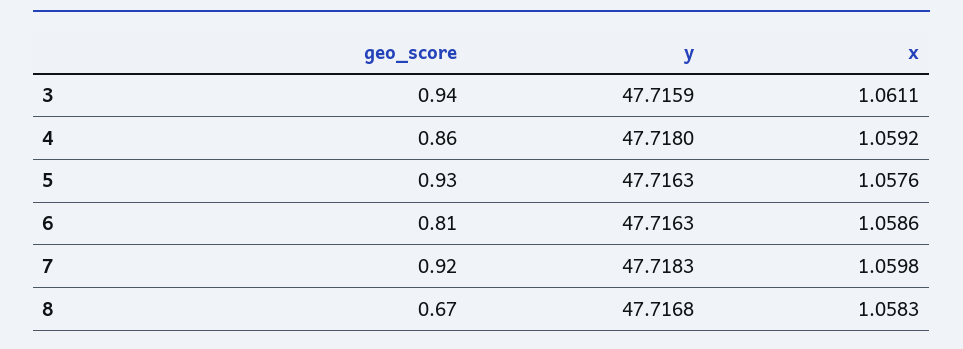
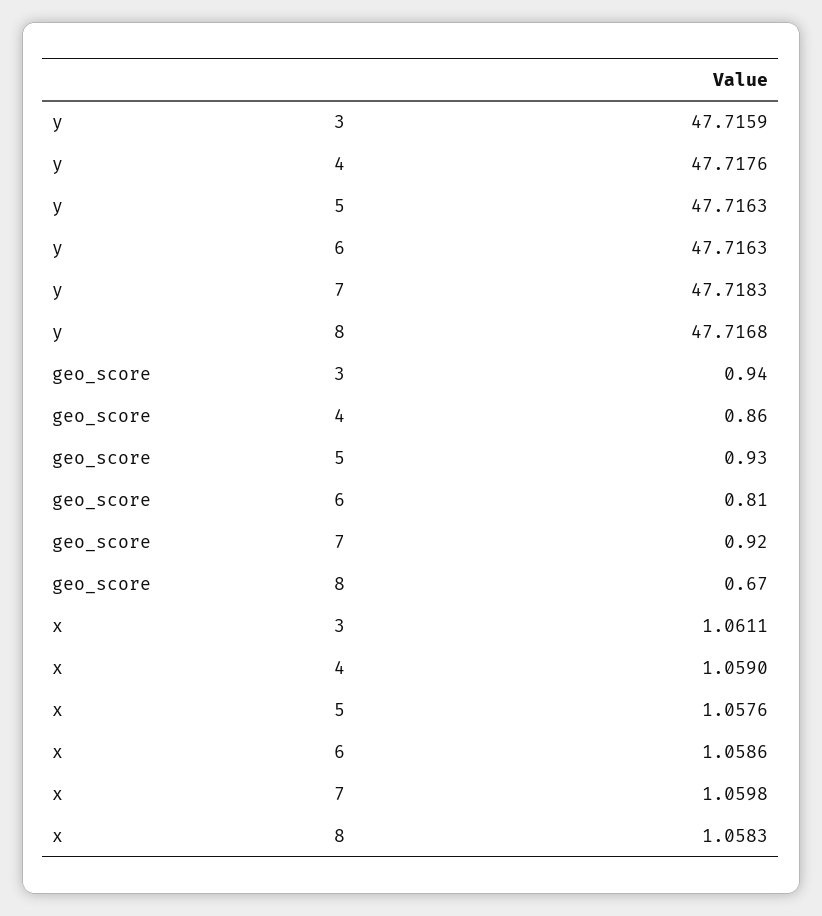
  {
    "geo_score": {
      "3": 0.94,
      "4": 0.86,
      "5": 0.93,
      "6": 0.81,
      "7": 0.92,
      "8": 0.67
    },
    "y": {
      "3": 47.7159,
-     "4": 47.718,
+     "4": 47.7176,
      "5": 47.7163,
      "6": 47.7163,
      "7": 47.7183,
      "8": 47.7168
    },
    "x": {
      "3": 1.0611,
-     "4": 1.0592,
+     "4": 1.059,
      "5": 1.0576,
      "6": 1.0586,
      "7": 1.0598,
      "8": 1.0583
    }
  }

